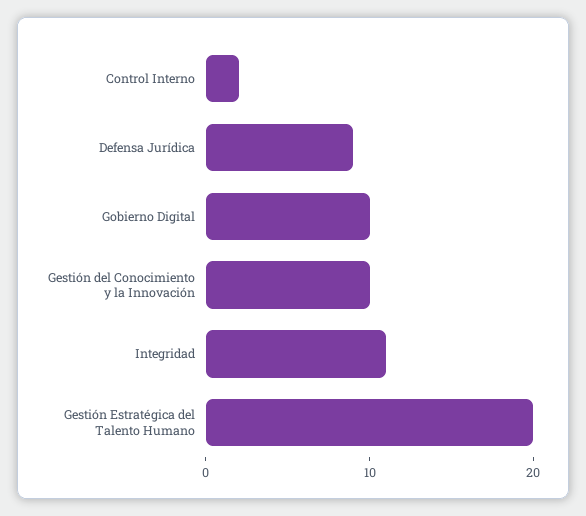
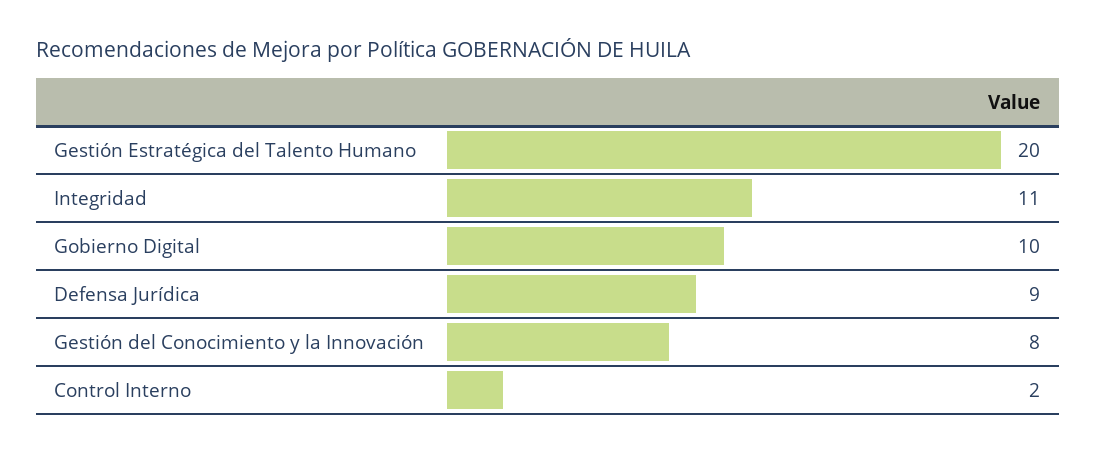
  {
    "Control Interno": 2,
    "Defensa Jurídica": 9,
    "Gobierno Digital": 10,
-   "Gestión del Conocimiento y la Innovación": 10,
+   "Gestión del Conocimiento y la Innovación": 8,
    "Integridad": 11,
    "Gestión Estratégica del Talento Humano": 20
  }

